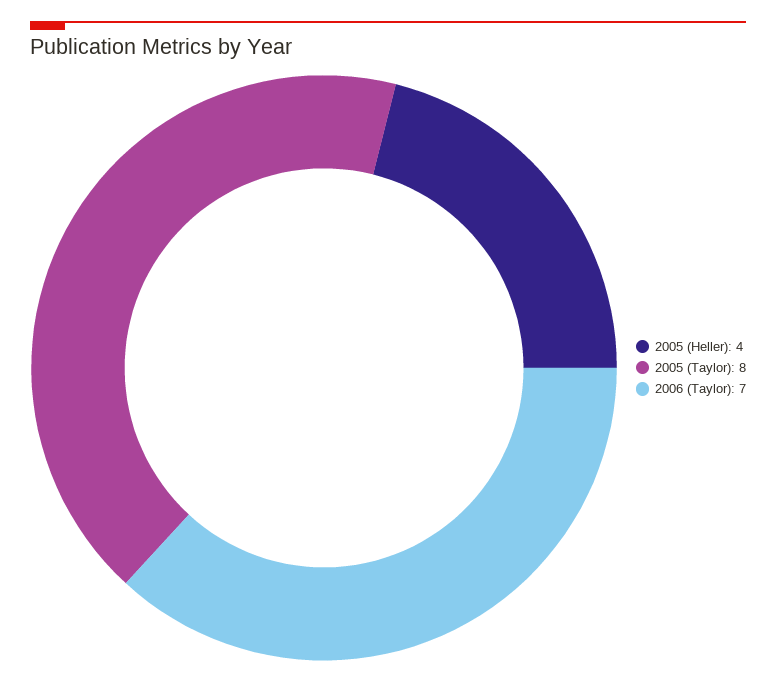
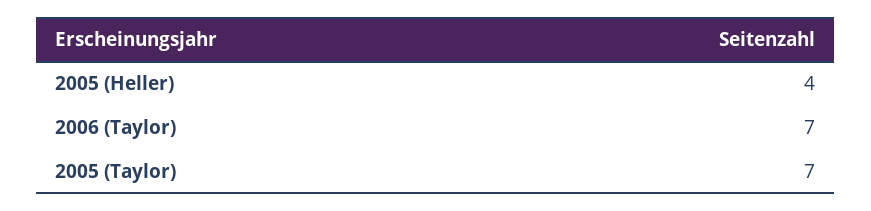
  {
    "2005 (Heller)": 4,
-   "2005 (Taylor)": 8,
+   "2005 (Taylor)": 7,
    "2006 (Taylor)": 7
  }

